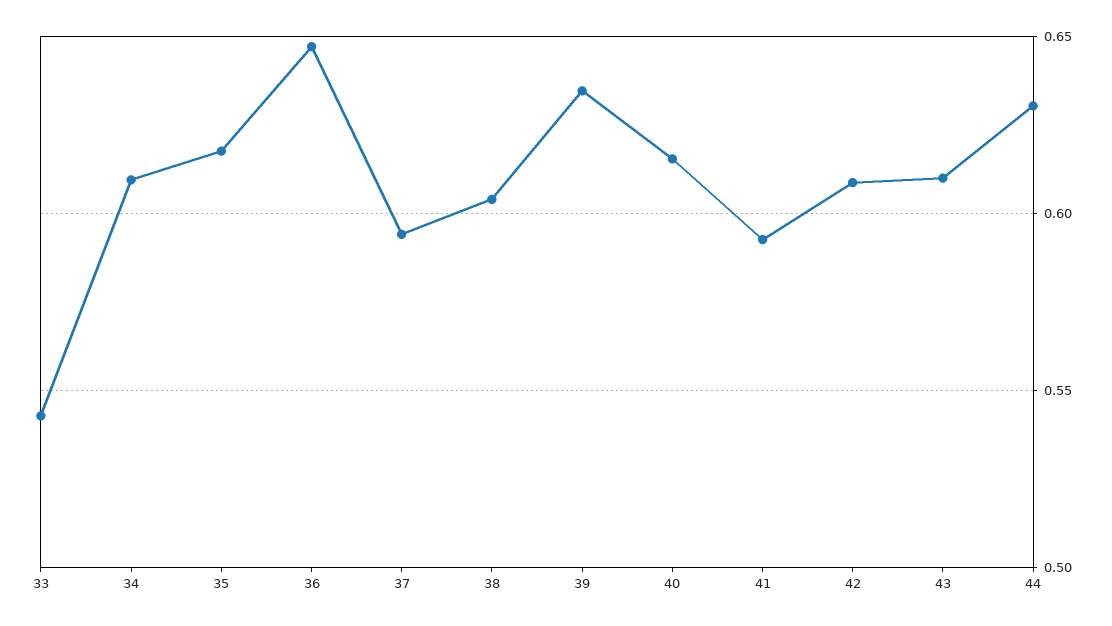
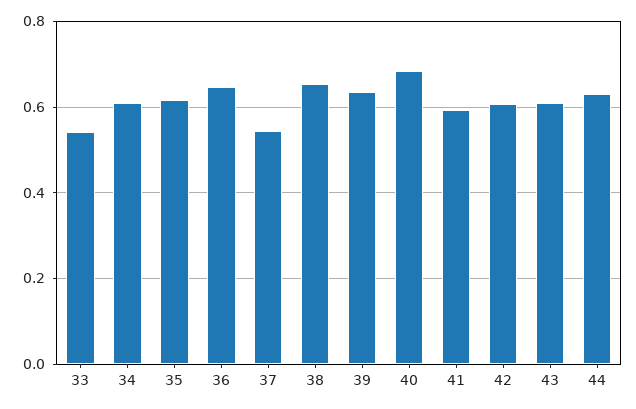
  {
    "33": 0.545,
    "34": 0.61,
    "35": 0.62,
    "36": 0.645,
-   "37": 0.595,
+   "37": 0.54,
-   "38": 0.605,
+   "38": 0.66,
    "39": 0.635,
-   "40": 0.615,
+   "40": 0.68,
    "41": 0.595,
    "42": 0.61,
    "43": 0.61,
    "44": 0.63
  }

